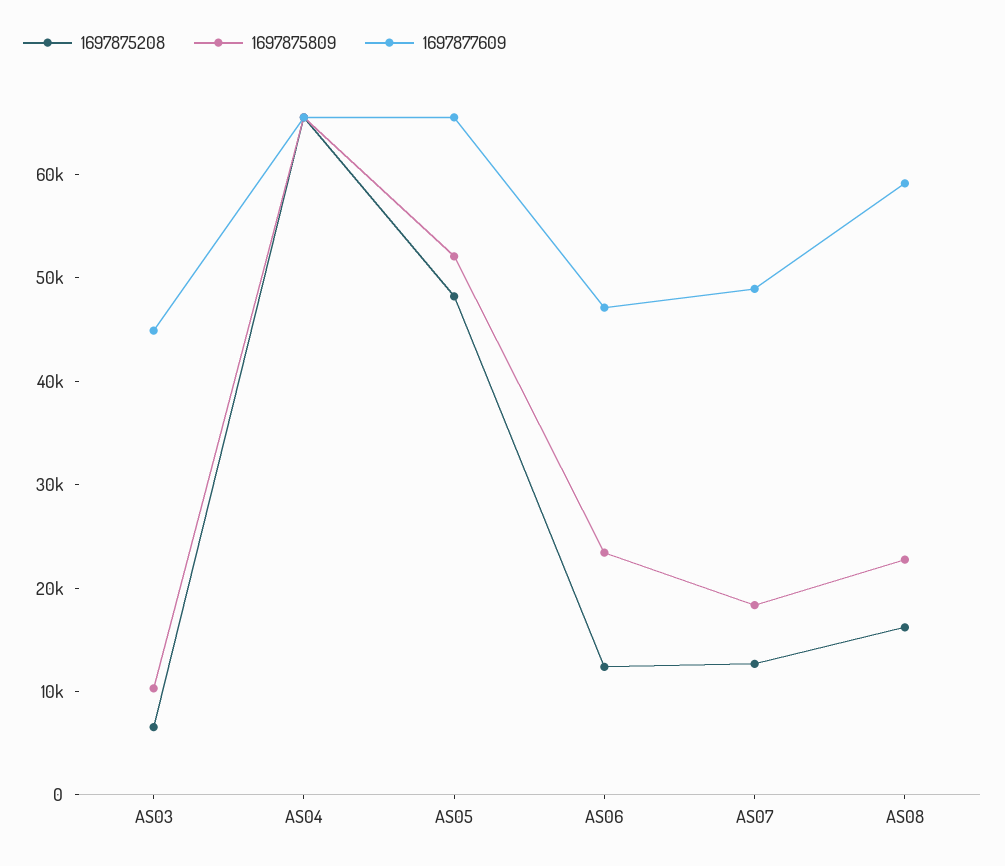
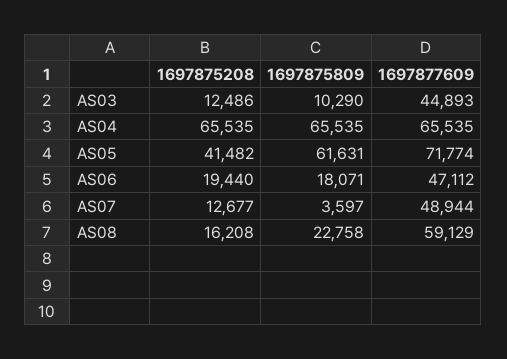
  {
    "1697875208": {
-     "AS03": 6000,
+     "AS03": 12486,
      "AS04": 65535,
-     "AS05": 48000,
+     "AS05": 41482,
-     "AS06": 12000,
+     "AS06": 19440,
      "AS07": 12677,
      "AS08": 16208
    },
    "1697875809": {
      "AS03": 10290,
      "AS04": 65535,
-     "AS05": 52000,
+     "AS05": 61631,
-     "AS06": 24000,
+     "AS06": 18071,
-     "AS07": 18000,
+     "AS07": 3597,
      "AS08": 22758
    },
    "1697877609": {
      "AS03": 44893,
      "AS04": 65535,
-     "AS05": 66000,
+     "AS05": 71774,
      "AS06": 47112,
      "AS07": 48944,
      "AS08": 59129
    }
  }

